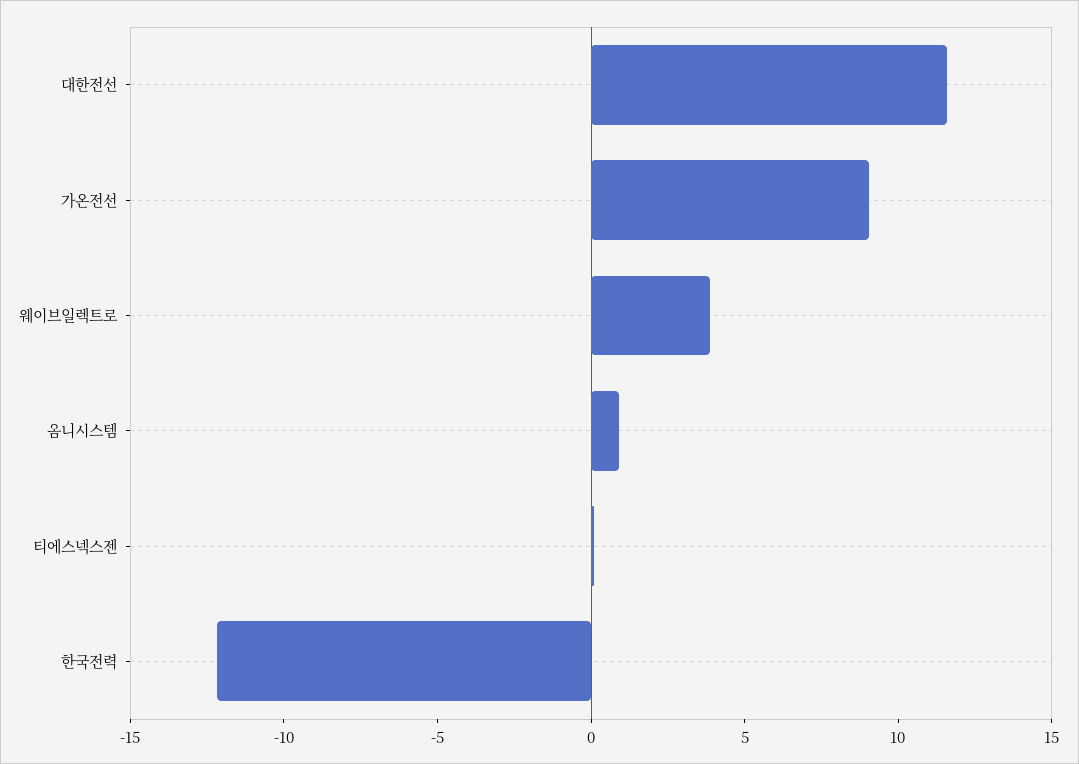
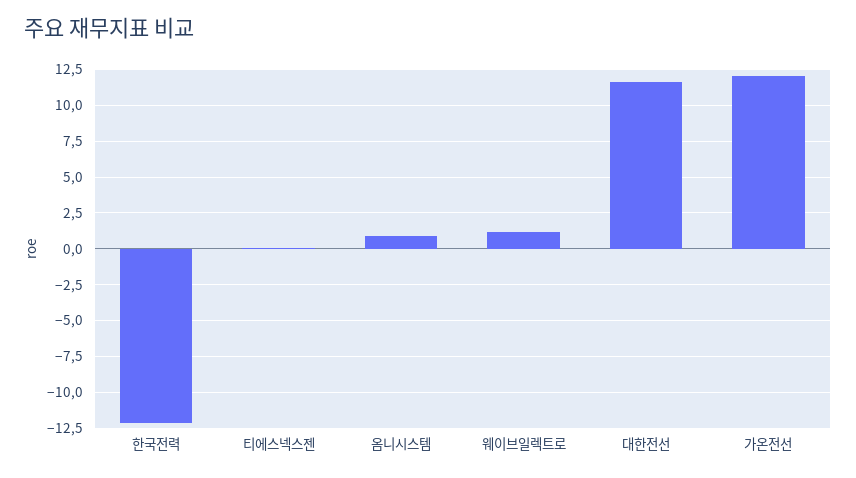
  {
    "대한전선": 11.5,
-   "가온전선": 9,
+   "가온전선": 12,
-   "웨이브일렉트로": 4,
+   "웨이브일렉트로": 1,
    "옴니시스템": 1,
    "티에스넥스젠": 0,
    "한국전력": -12
  }

